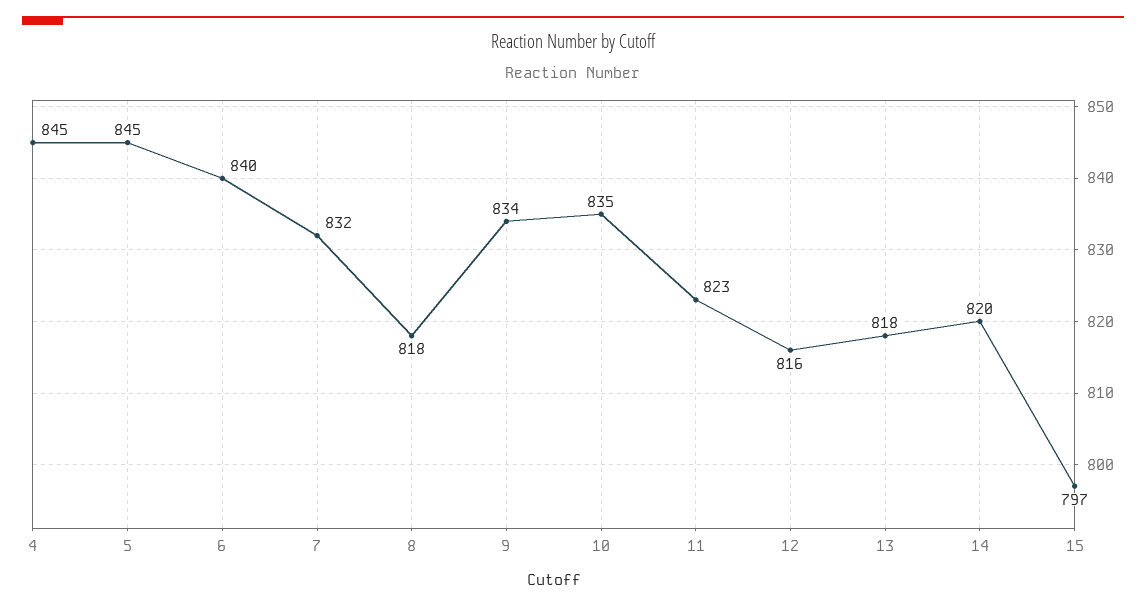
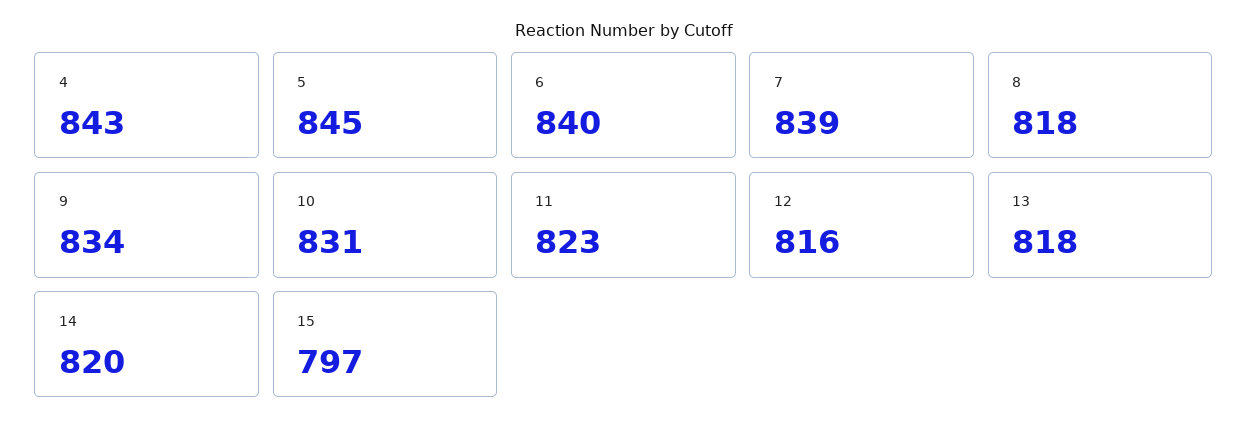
  {
-   "4": 845,
+   "4": 843,
    "5": 845,
    "6": 840,
-   "7": 832,
+   "7": 839,
    "8": 818,
    "9": 834,
-   "10": 835,
+   "10": 831,
    "11": 823,
    "12": 816,
    "13": 818,
    "14": 820,
    "15": 797
  }

